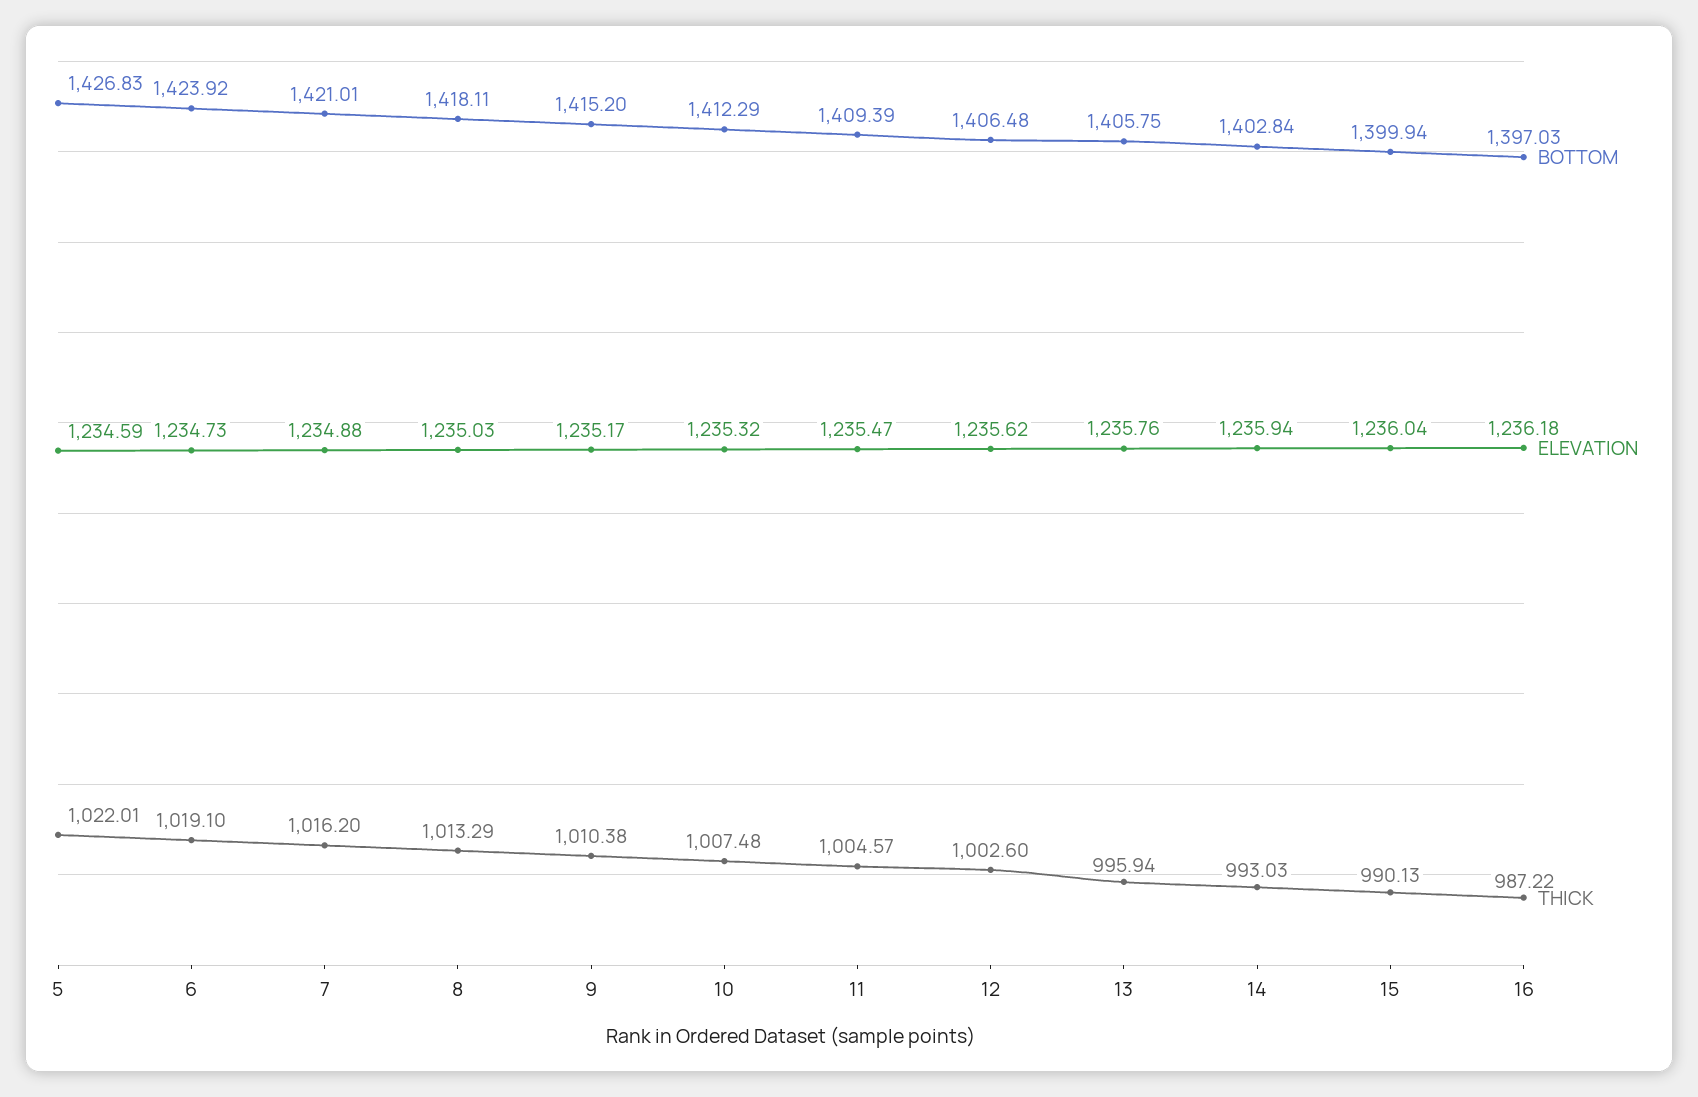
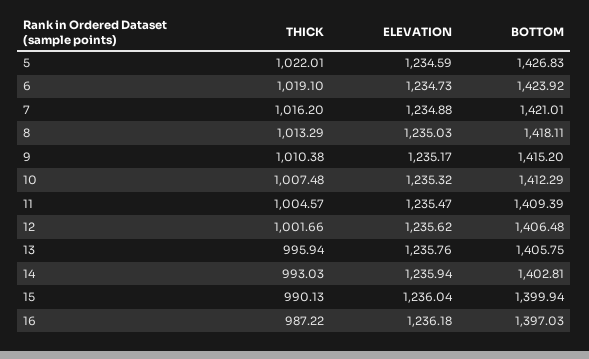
  {
    "BOTTOM": {
      "5": 1426.83,
      "6": 1423.92,
      "7": 1421.01,
      "8": 1418.11,
      "9": 1415.2,
      "10": 1412.29,
      "11": 1409.39,
      "12": 1406.48,
      "13": 1405.75,
-     "14": 1402.84,
+     "14": 1402.81,
      "15": 1399.94,
      "16": 1397.03
    },
    "ELEVATION": {
      "5": 1234.59,
      "6": 1234.73,
      "7": 1234.88,
      "8": 1235.03,
      "9": 1235.17,
      "10": 1235.32,
      "11": 1235.47,
      "12": 1235.62,
      "13": 1235.76,
      "14": 1235.94,
      "15": 1236.04,
      "16": 1236.18
    },
    "THICK": {
      "5": 1022.01,
      "6": 1019.1,
      "7": 1016.2,
      "8": 1013.29,
      "9": 1010.38,
      "10": 1007.48,
      "11": 1004.57,
-     "12": 1002.6,
+     "12": 1001.66,
      "13": 995.94,
      "14": 993.03,
      "15": 990.13,
      "16": 987.22
    }
  }

